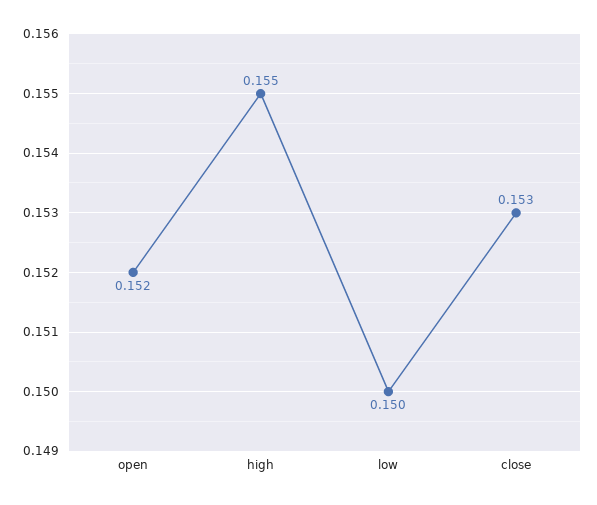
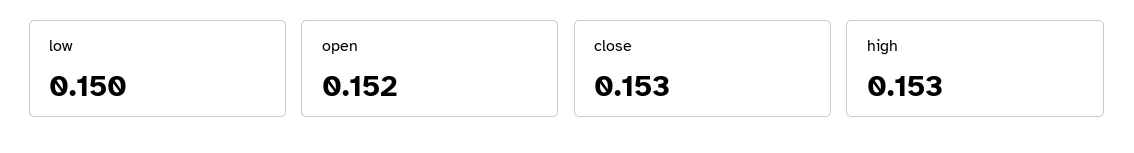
  {
    "open": 0.152,
-   "high": 0.155,
+   "high": 0.153,
    "low": 0.15,
    "close": 0.153
  }

